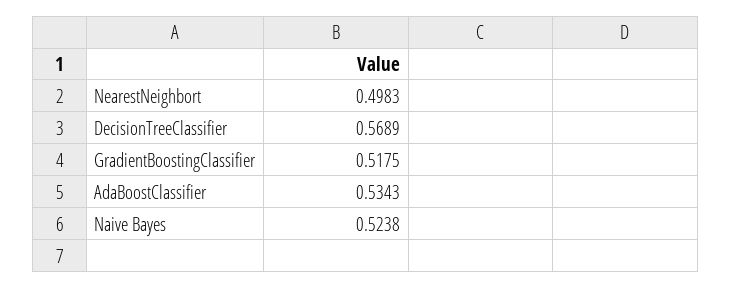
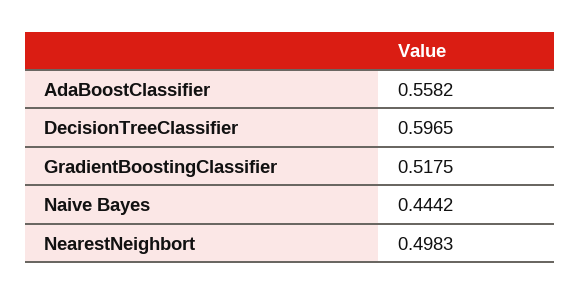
  {
    "NearestNeighbort": 0.4983,
-   "DecisionTreeClassifier": 0.5689,
+   "DecisionTreeClassifier": 0.5965,
    "GradientBoostingClassifier": 0.5175,
-   "AdaBoostClassifier": 0.5343,
+   "AdaBoostClassifier": 0.5582,
-   "Naive Bayes": 0.5238
+   "Naive Bayes": 0.4442
  }

